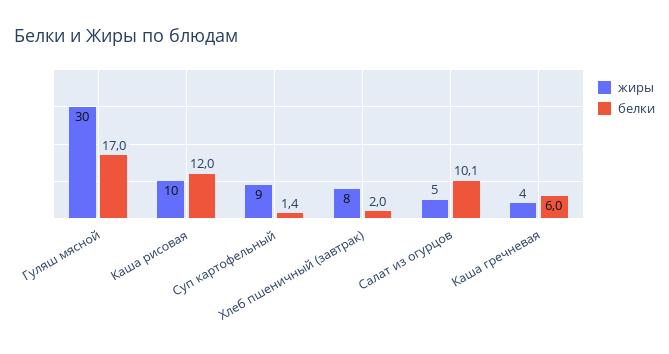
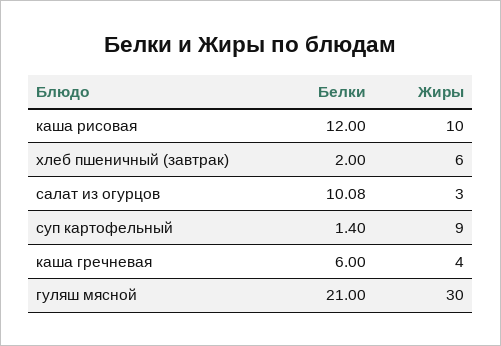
  {
    "жиры": {
      "Гуляш мясной": 30,
      "Каша рисовая": 10,
      "Суп картофельный": 9,
-     "Хлеб пшеничный (завтрак)": 8,
+     "Хлеб пшеничный (завтрак)": 6,
-     "Салат из огурцов": 5,
+     "Салат из огурцов": 3,
      "Каша гречневая": 4
    },
    "белки": {
-     "Гуляш мясной": 17,
+     "Гуляш мясной": 21,
      "Каша рисовая": 12,
      "Суп картофельный": 1.4,
      "Хлеб пшеничный (завтрак)": 2,
      "Салат из огурцов": 10.08,
      "Каша гречневая": 6
    }
  }

